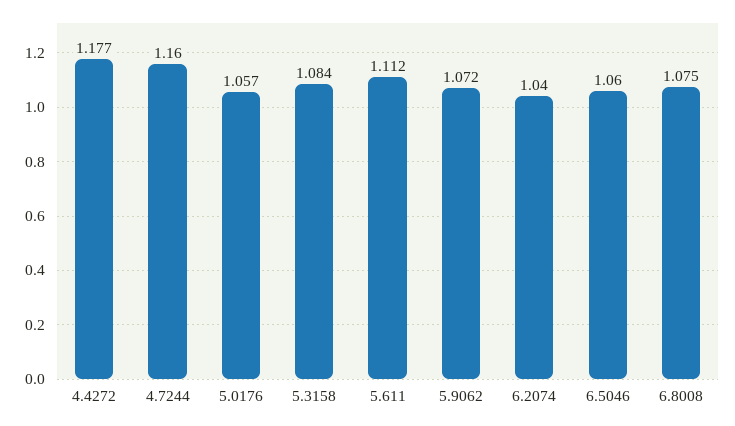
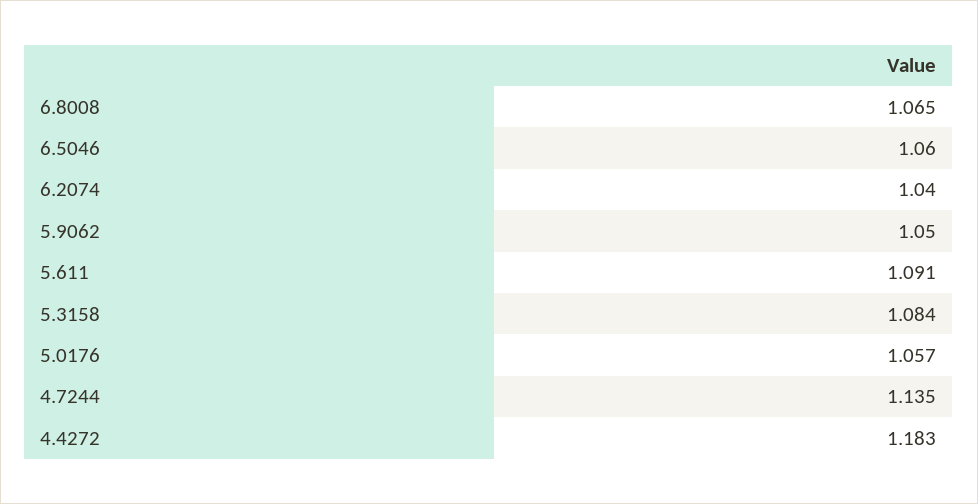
  {
-   "4.4272": 1.177,
+   "4.4272": 1.183,
-   "4.7244": 1.16,
+   "4.7244": 1.135,
    "5.0176": 1.057,
    "5.3158": 1.084,
-   "5.611": 1.112,
+   "5.611": 1.091,
-   "5.9062": 1.072,
+   "5.9062": 1.05,
    "6.2074": 1.04,
    "6.5046": 1.06,
-   "6.8008": 1.075
+   "6.8008": 1.065
  }

